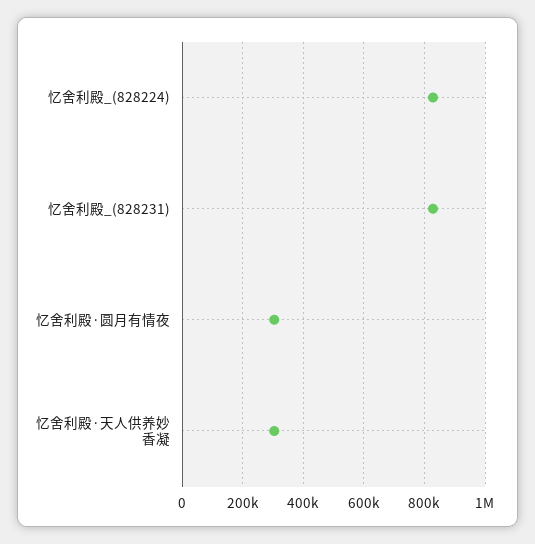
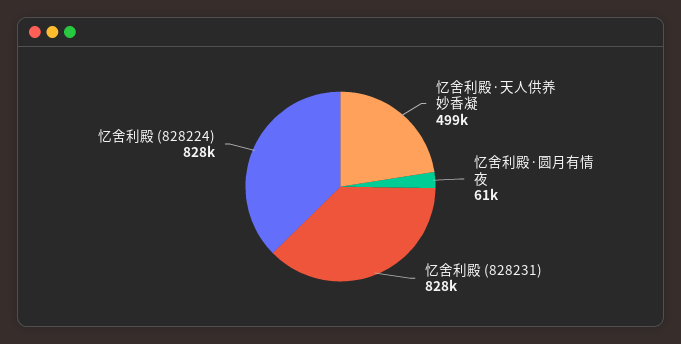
  {
    "忆舍利殿_(828224)": 828000,
    "忆舍利殿_(828231)": 828000,
-   "忆舍利殿·圆月有情夜": 300000,
+   "忆舍利殿·圆月有情夜": 61000,
-   "忆舍利殿·天人供养妙香凝": 300000
+   "忆舍利殿·天人供养妙香凝": 499000
  }

